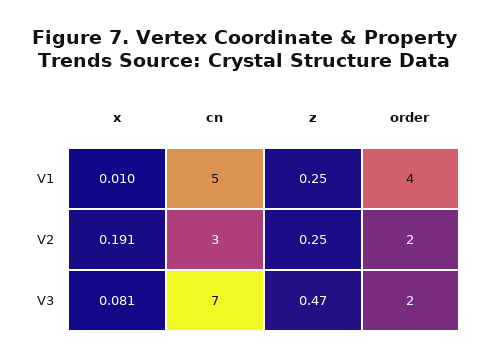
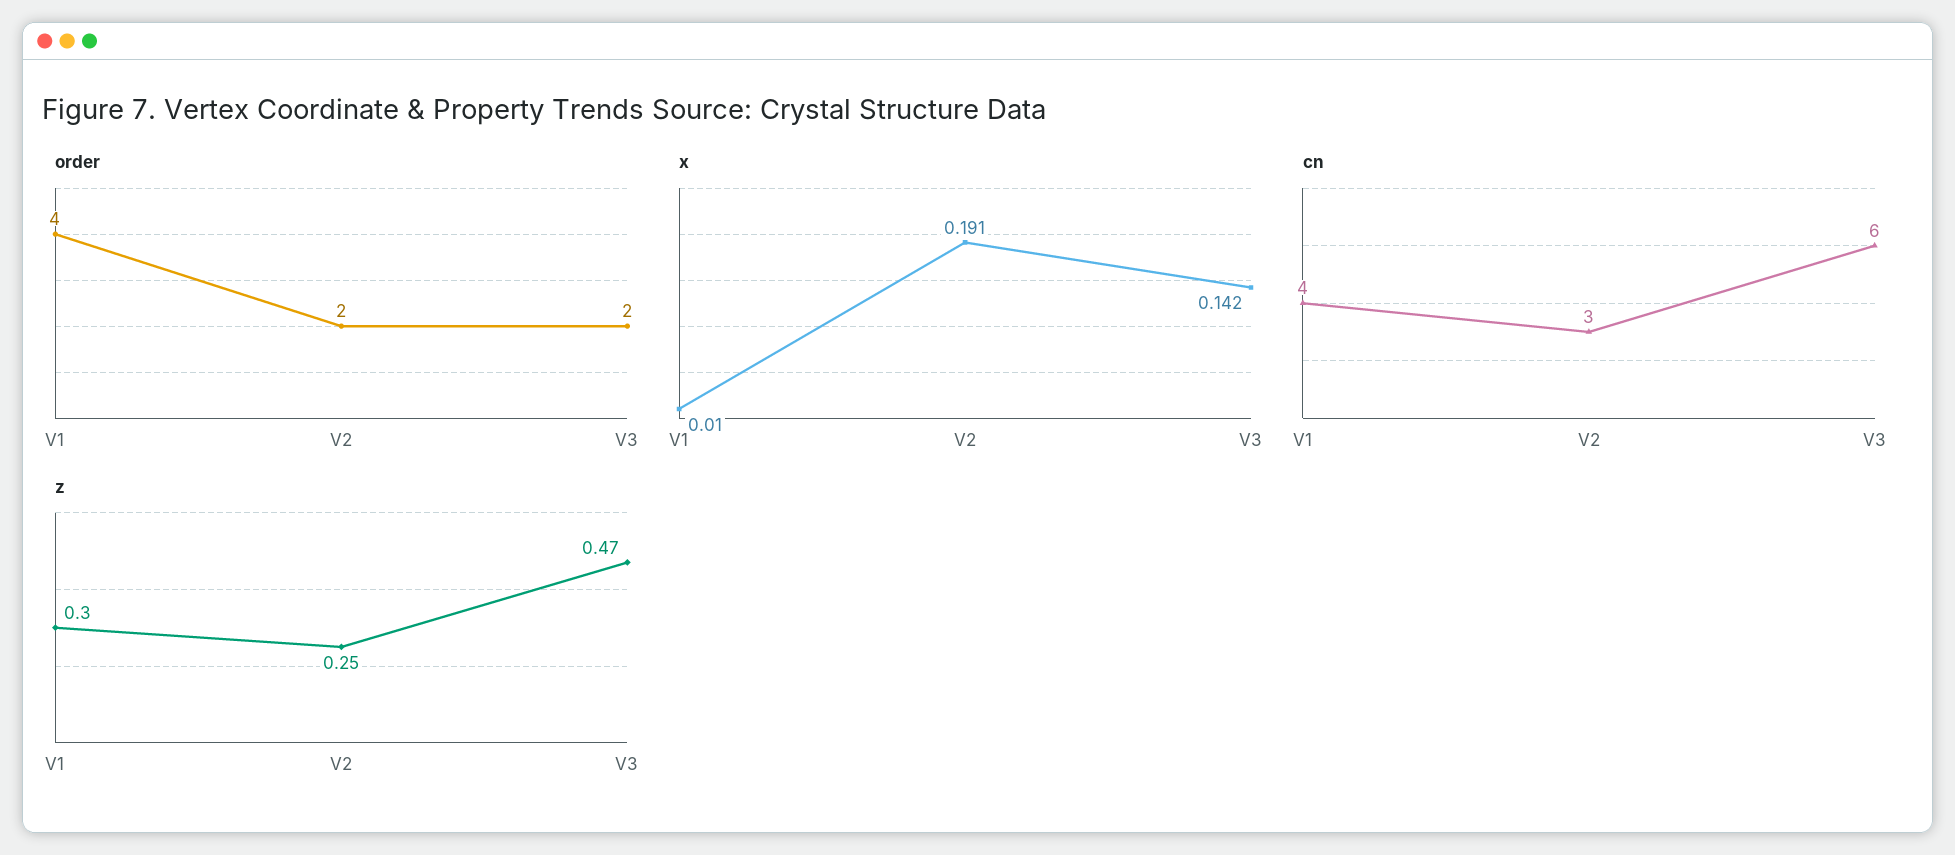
  {
    "x": {
      "V1": 0.01,
      "V2": 0.191,
-     "V3": 0.081
+     "V3": 0.142
    },
    "cn": {
-     "V1": 5,
+     "V1": 4,
      "V2": 3,
-     "V3": 7
+     "V3": 6
    },
    "z": {
-     "V1": 0.25,
+     "V1": 0.3,
      "V2": 0.25,
      "V3": 0.47
    },
    "order": {
      "V1": 4,
      "V2": 2,
      "V3": 2
    }
  }

